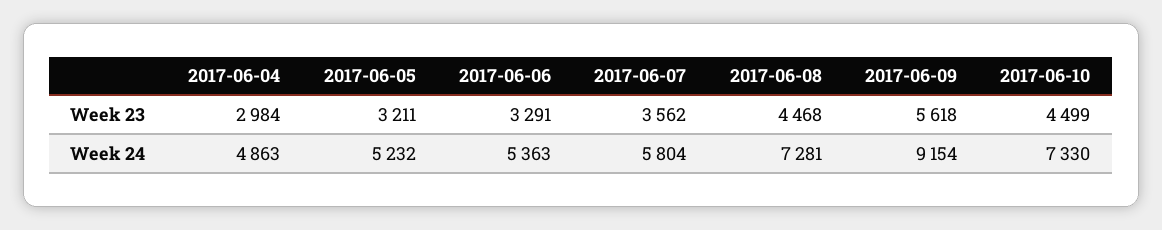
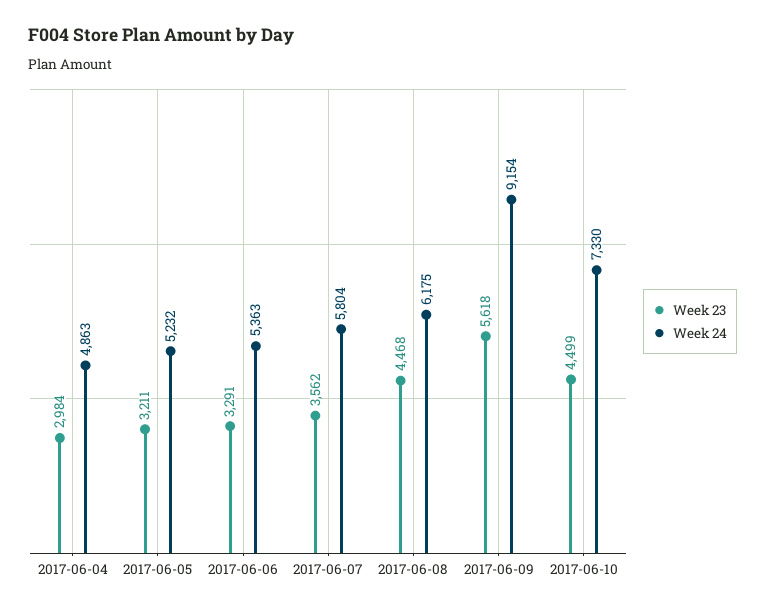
  {
    "Week 23": {
      "2017-06-04": 2984,
      "2017-06-05": 3211,
      "2017-06-06": 3291,
      "2017-06-07": 3562,
      "2017-06-08": 4468,
      "2017-06-09": 5618,
      "2017-06-10": 4499
    },
    "Week 24": {
      "2017-06-04": 4863,
      "2017-06-05": 5232,
      "2017-06-06": 5363,
      "2017-06-07": 5804,
-     "2017-06-08": 7281,
+     "2017-06-08": 6175,
      "2017-06-09": 9154,
      "2017-06-10": 7330
    }
  }

